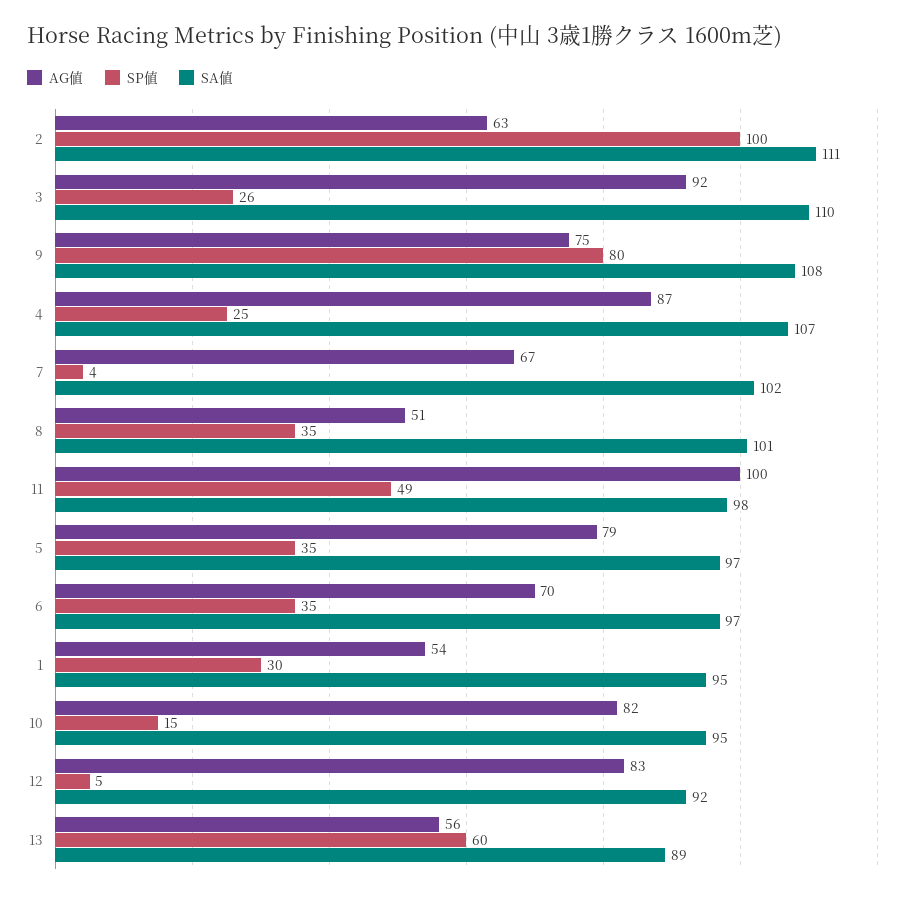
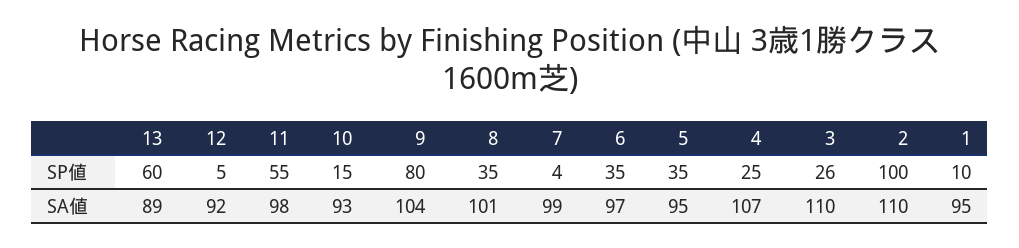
  {
-   "AG値": {
-     "2": 63,
-     "3": 92,
-     "9": 75,
-     "4": 87,
-     "7": 67,
-     "8": 51,
-     "11": 100,
-     "5": 79,
-     "6": 70,
-     "1": 54,
-     "10": 82,
-     "12": 83,
-     "13": 56
-   },
    "SP値": {
      "2": 100,
      "3": 26,
      "9": 80,
      "4": 25,
      "7": 4,
      "8": 35,
-     "11": 49,
+     "11": 55,
      "5": 35,
      "6": 35,
-     "1": 30,
+     "1": 10,
      "10": 15,
      "12": 5,
      "13": 60
    },
    "SA値": {
-     "2": 111,
+     "2": 110,
      "3": 110,
-     "9": 108,
+     "9": 104,
      "4": 107,
-     "7": 102,
+     "7": 99,
      "8": 101,
      "11": 98,
-     "5": 97,
+     "5": 95,
      "6": 97,
      "1": 95,
-     "10": 95,
+     "10": 93,
      "12": 92,
      "13": 89
    }
  }

